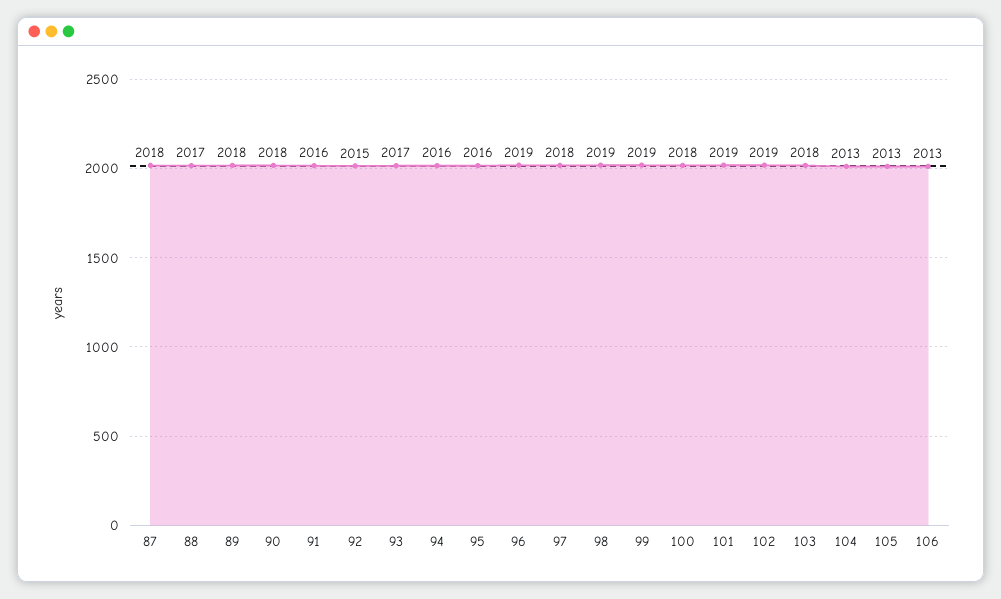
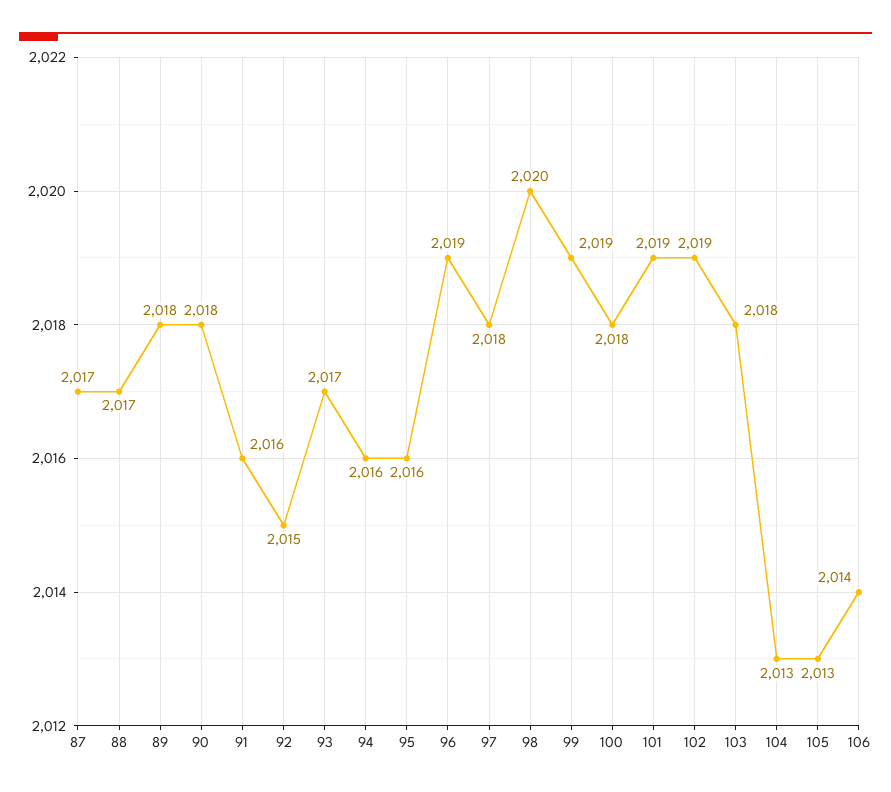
  {
-   "87": 2018,
+   "87": 2017,
    "88": 2017,
    "89": 2018,
    "90": 2018,
    "91": 2016,
    "92": 2015,
    "93": 2017,
    "94": 2016,
    "95": 2016,
    "96": 2019,
    "97": 2018,
-   "98": 2019,
+   "98": 2020,
    "99": 2019,
    "100": 2018,
    "101": 2019,
    "102": 2019,
    "103": 2018,
    "104": 2013,
    "105": 2013,
-   "106": 2013
+   "106": 2014
  }

